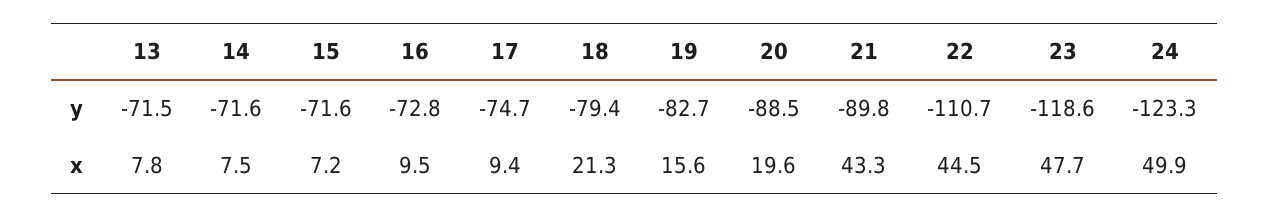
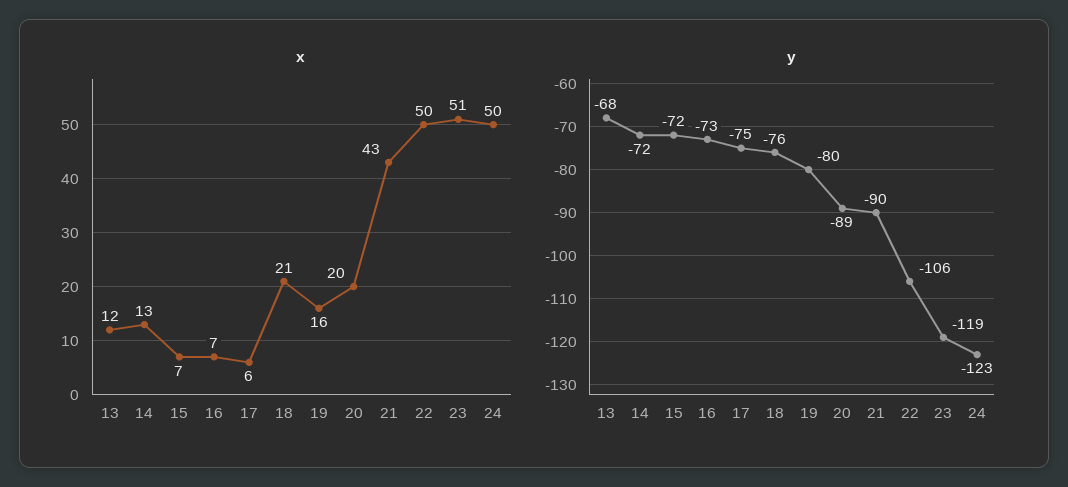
  {
    "y": {
-     "13": -71.5,
+     "13": -68,
      "14": -71.6,
      "15": -71.6,
      "16": -72.8,
      "17": -74.7,
-     "18": -79.4,
+     "18": -76,
-     "19": -82.7,
+     "19": -80,
      "20": -88.5,
      "21": -89.8,
-     "22": -110.7,
+     "22": -106,
      "23": -118.6,
      "24": -123.3
    },
    "x": {
-     "13": 7.8,
+     "13": 12,
-     "14": 7.5,
+     "14": 13,
      "15": 7.2,
-     "16": 9.5,
+     "16": 7,
-     "17": 9.4,
+     "17": 6,
      "18": 21.3,
      "19": 15.6,
      "20": 19.6,
      "21": 43.3,
-     "22": 44.5,
+     "22": 50,
-     "23": 47.7,
+     "23": 51,
      "24": 49.9
    }
  }

